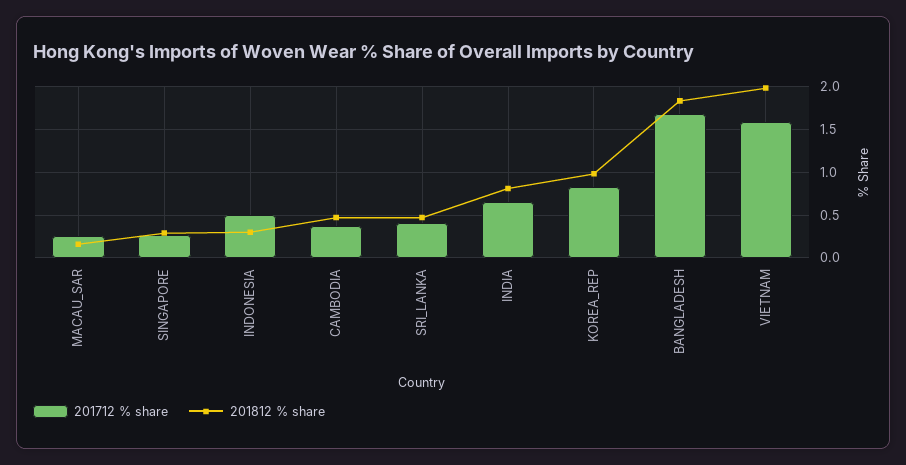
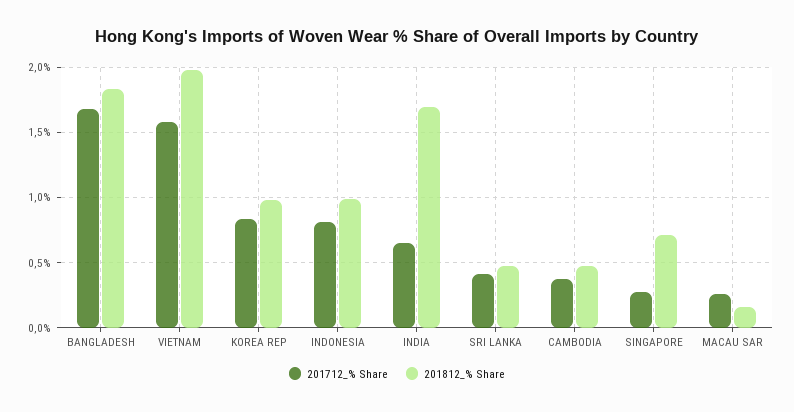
  {
    "201712 % share": {
      "MACAU_SAR": 0.25,
      "SINGAPORE": 0.25,
-     "INDONESIA": 0.5,
+     "INDONESIA": 0.8,
      "CAMBODIA": 0.35,
      "SRI_LANKA": 0.4,
      "INDIA": 0.65,
      "KOREA_REP": 0.85,
      "BANGLADESH": 1.7,
      "VIETNAM": 1.6
    },
    "201812 % share": {
      "MACAU_SAR": 0.15,
-     "SINGAPORE": 0.3,
+     "SINGAPORE": 0.7,
-     "INDONESIA": 0.3,
+     "INDONESIA": 1,
      "CAMBODIA": 0.45,
      "SRI_LANKA": 0.45,
-     "INDIA": 0.8,
+     "INDIA": 1.7,
      "KOREA_REP": 1,
      "BANGLADESH": 1.85,
      "VIETNAM": 2
    }
  }

